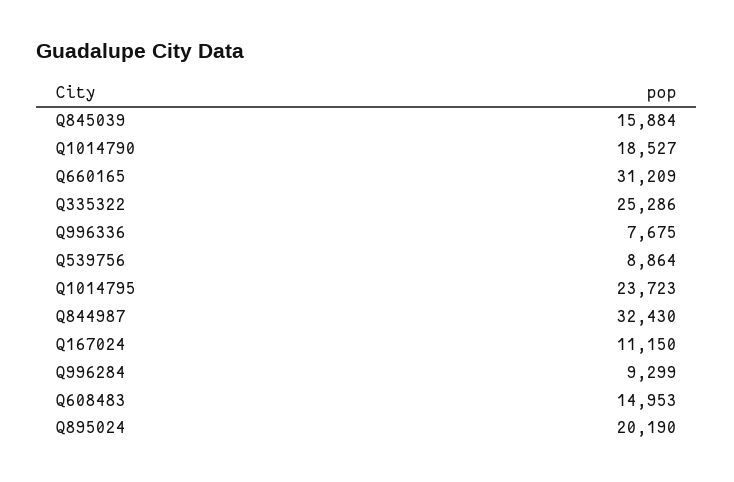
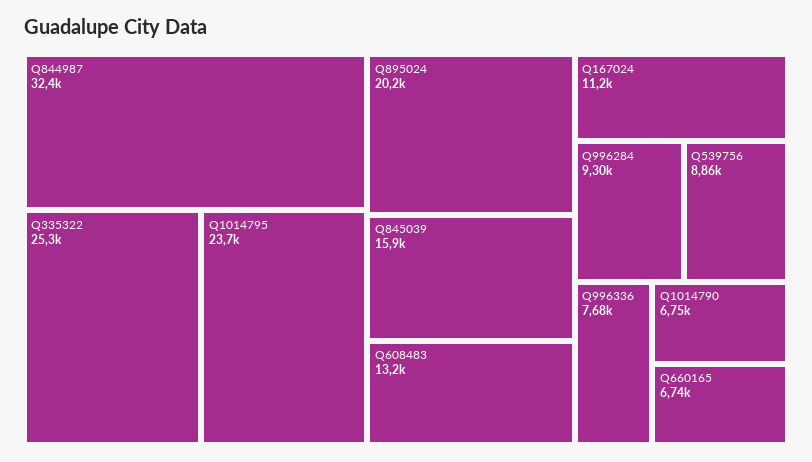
  {
    "Q845039": 15884,
-   "Q1014790": 18527,
+   "Q1014790": 6750,
-   "Q660165": 31209,
+   "Q660165": 6740,
    "Q335322": 25286,
    "Q996336": 7675,
    "Q539756": 8864,
    "Q1014795": 23723,
    "Q844987": 32430,
    "Q167024": 11150,
    "Q996284": 9299,
-   "Q608483": 14953,
+   "Q608483": 13200,
    "Q895024": 20190
  }

